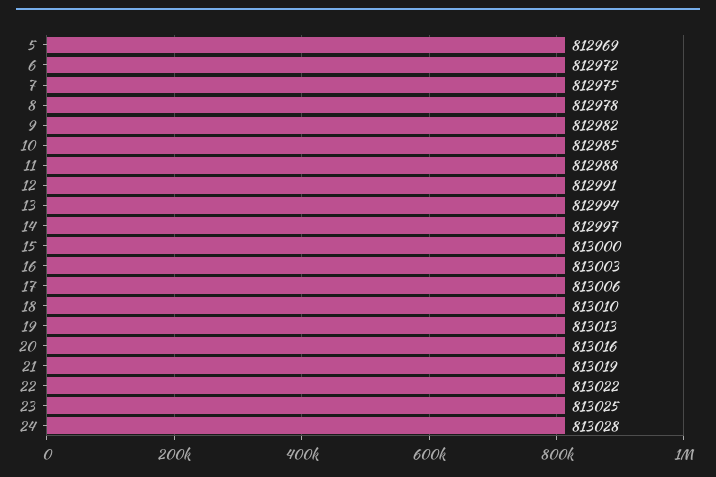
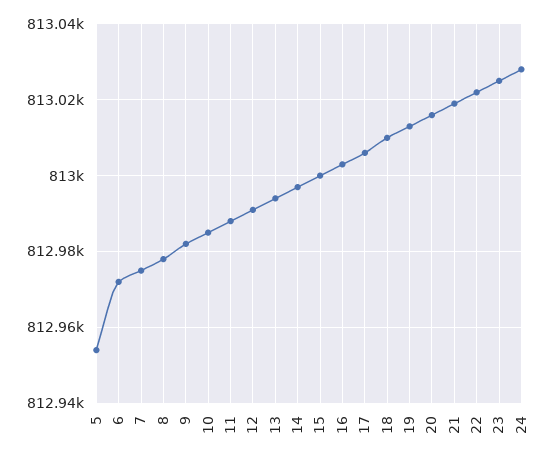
  {
-   "5": 812969,
+   "5": 812955,
    "6": 812972,
    "7": 812975,
    "8": 812978,
    "9": 812982,
    "10": 812985,
    "11": 812988,
    "12": 812991,
    "13": 812994,
    "14": 812997,
    "15": 813000,
    "16": 813003,
    "17": 813006,
    "18": 813010,
    "19": 813013,
    "20": 813016,
    "21": 813019,
    "22": 813022,
    "23": 813025,
    "24": 813028
  }

